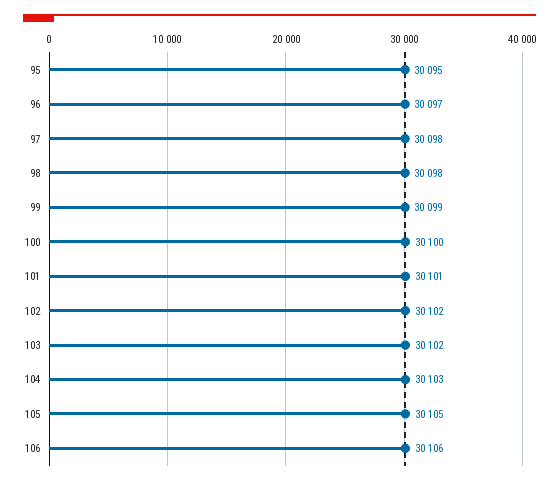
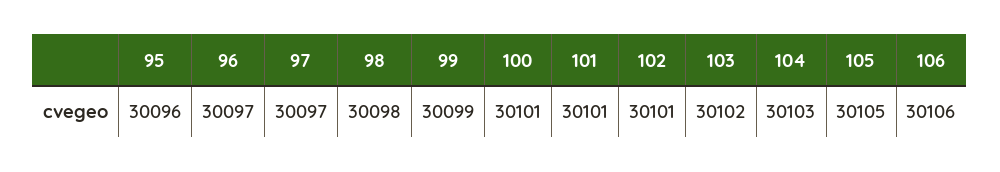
  {
-   "95": 30095,
+   "95": 30096,
    "96": 30097,
-   "97": 30098,
+   "97": 30097,
    "98": 30098,
    "99": 30099,
-   "100": 30100,
+   "100": 30101,
    "101": 30101,
-   "102": 30102,
+   "102": 30101,
    "103": 30102,
    "104": 30103,
    "105": 30105,
    "106": 30106
  }

